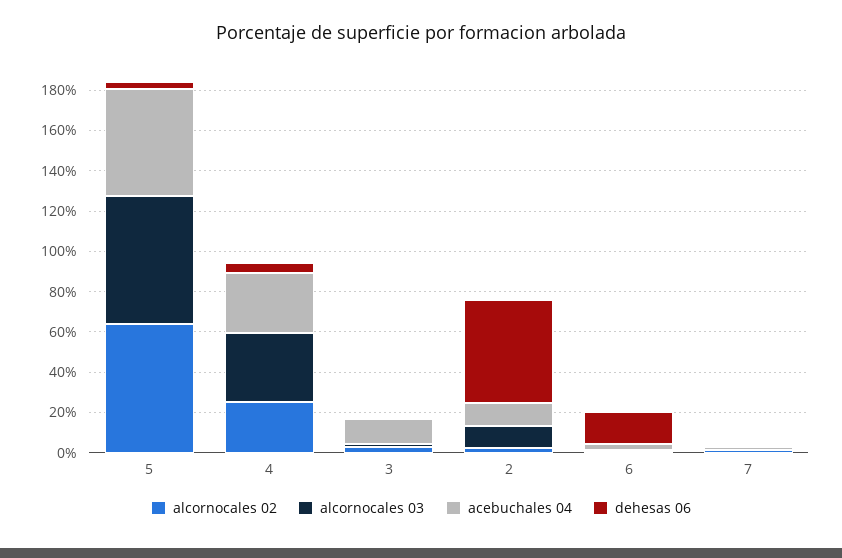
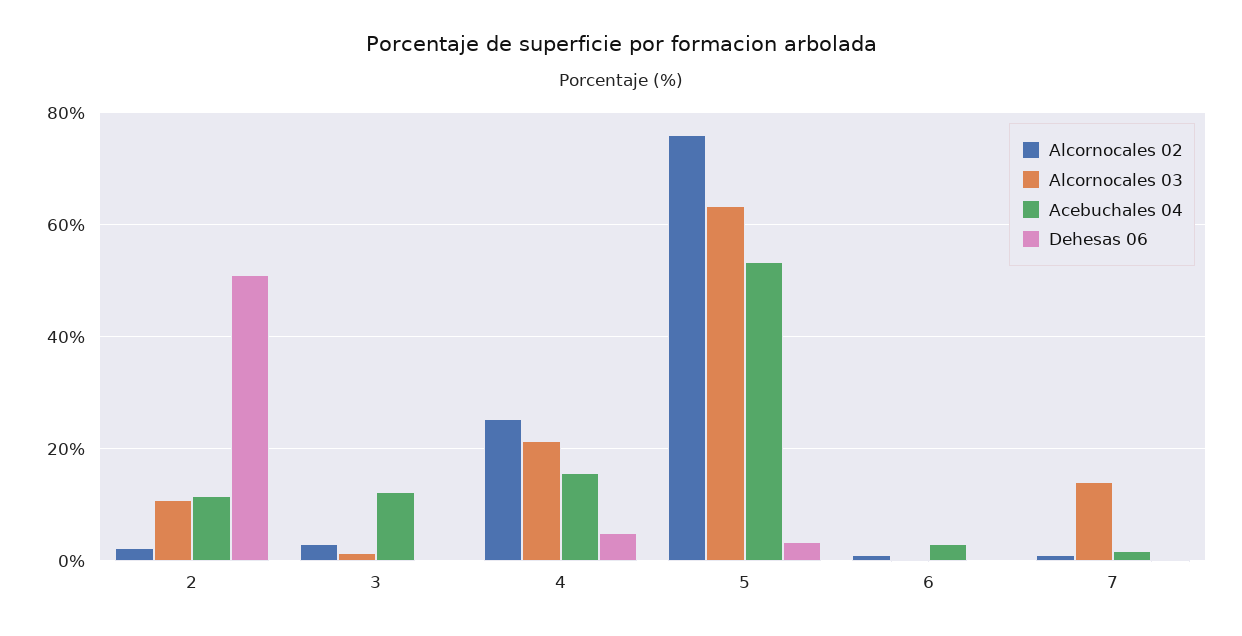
  {
    "alcornocales 02": {
-     "5": 65,
+     "5": 76,
      "4": 26,
      "3": 4,
      "2": 2,
      "6": 0,
      "7": 2
    },
    "alcornocales 03": {
      "5": 64,
-     "4": 35,
+     "4": 22,
      "3": 2,
      "2": 10,
      "6": 0,
-     "7": 0
+     "7": 14
    },
    "acebuchales 04": {
      "5": 54,
-     "4": 30,
+     "4": 16,
      "3": 12,
      "2": 12,
      "6": 2,
      "7": 2
    },
    "dehesas 06": {
      "5": 4,
      "4": 4,
      "3": 0,
      "2": 50,
-     "6": 15,
+     "6": 0,
      "7": 0
    }
  }

